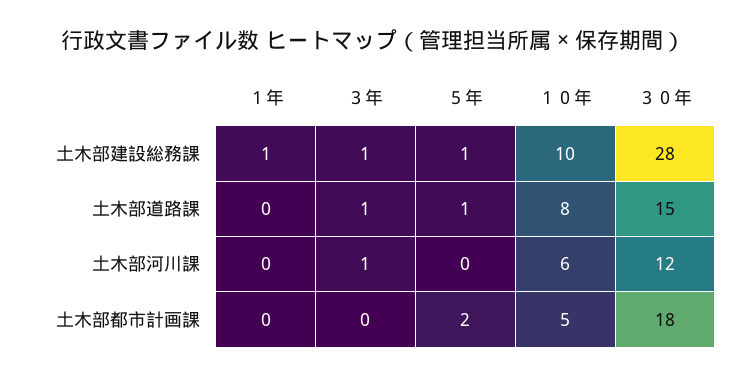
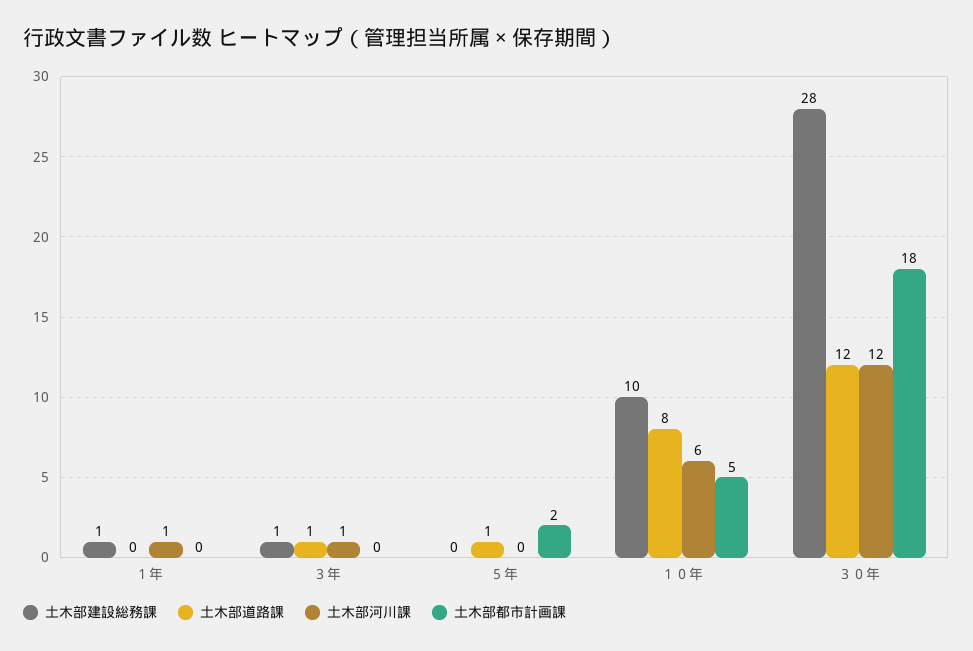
  {
    "土木部建設総務課": {
      "１年": 1,
      "３年": 1,
-     "５年": 1,
+     "５年": 0,
      "１０年": 10,
      "３０年": 28
    },
    "土木部道路課": {
      "１年": 0,
      "３年": 1,
      "５年": 1,
      "１０年": 8,
-     "３０年": 15
+     "３０年": 12
    },
    "土木部河川課": {
-     "１年": 0,
+     "１年": 1,
      "３年": 1,
      "５年": 0,
      "１０年": 6,
      "３０年": 12
    },
    "土木部都市計画課": {
      "１年": 0,
      "３年": 0,
      "５年": 2,
      "１０年": 5,
      "３０年": 18
    }
  }

